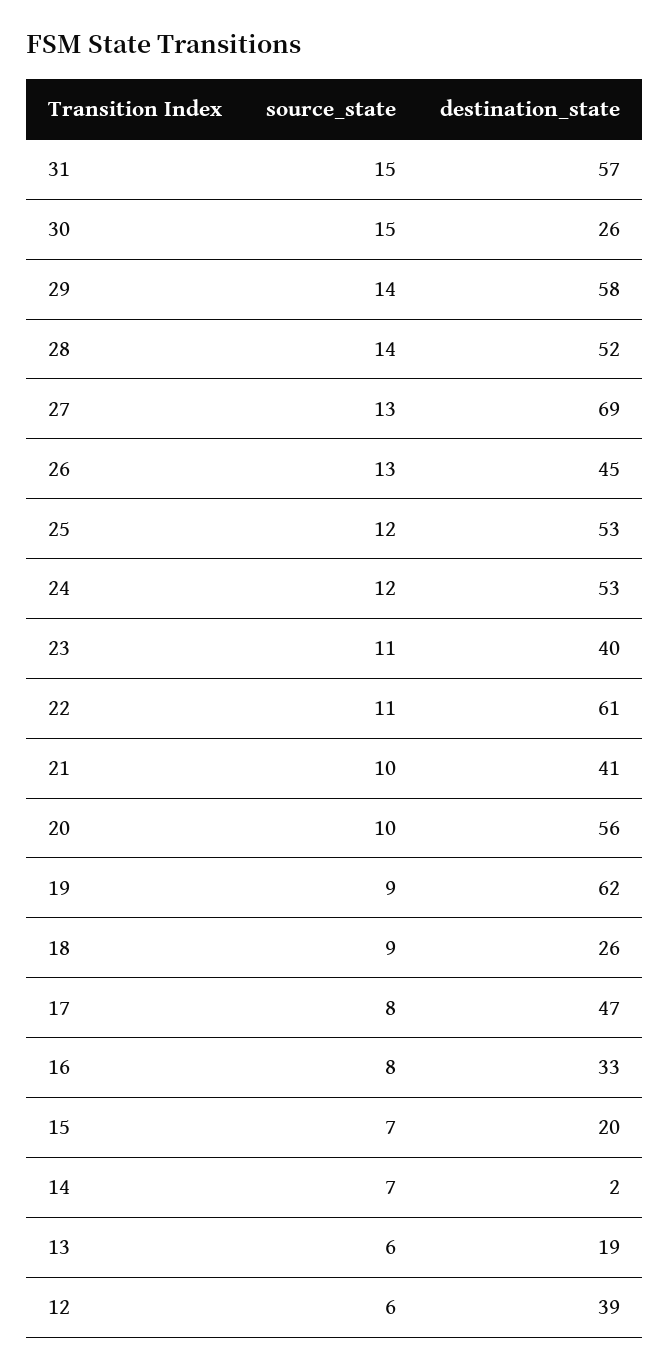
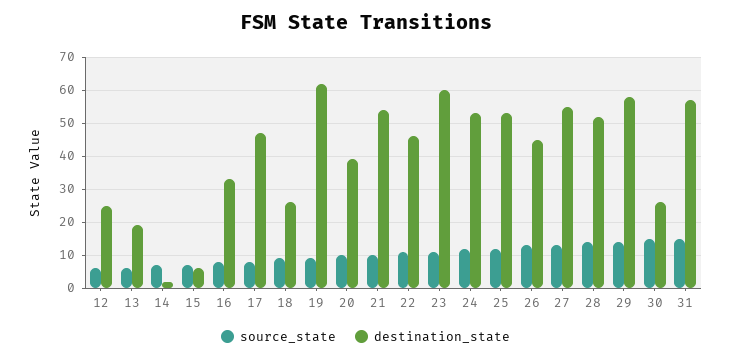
  {
    "source_state": {
      "31": 15,
      "30": 15,
      "29": 14,
      "28": 14,
      "27": 13,
      "26": 13,
      "25": 12,
      "24": 12,
      "23": 11,
      "22": 11,
      "21": 10,
      "20": 10,
      "19": 9,
      "18": 9,
      "17": 8,
      "16": 8,
      "15": 7,
      "14": 7,
      "13": 6,
      "12": 6
    },
    "destination_state": {
      "31": 57,
      "30": 26,
      "29": 58,
      "28": 52,
-     "27": 69,
+     "27": 55,
      "26": 45,
      "25": 53,
      "24": 53,
-     "23": 40,
+     "23": 60,
-     "22": 61,
+     "22": 45,
-     "21": 41,
+     "21": 55,
-     "20": 56,
+     "20": 40,
      "19": 62,
      "18": 26,
      "17": 47,
      "16": 33,
-     "15": 20,
+     "15": 5,
      "14": 2,
      "13": 19,
-     "12": 39
+     "12": 25
    }
  }

